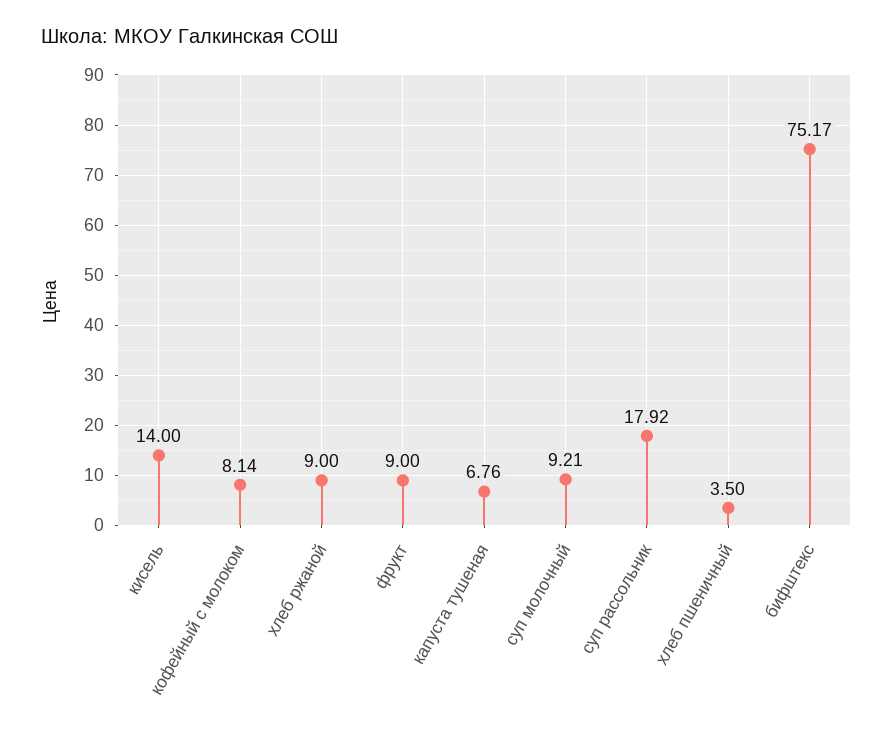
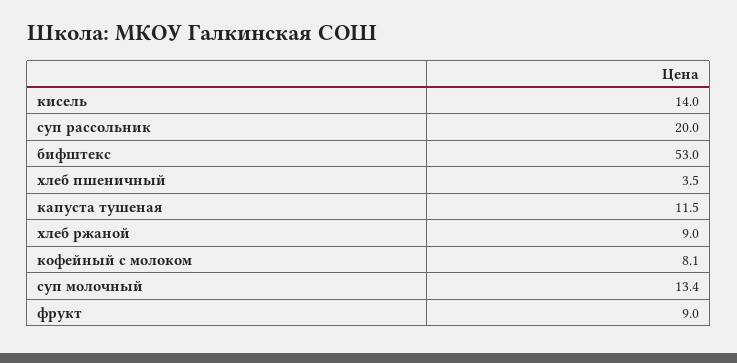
  {
    "кисель": 14,
    "кофейный с молоком": 8.14,
    "хлеб ржаной": 9,
    "фрукт": 9,
-   "капуста тушеная": 6.76,
+   "капуста тушеная": 11.5,
-   "суп молочный": 9.21,
+   "суп молочный": 13.4,
-   "суп рассольник": 17.92,
+   "суп рассольник": 20,
    "хлеб пшеничный": 3.5,
-   "бифштекс": 75.17
+   "бифштекс": 53
  }

